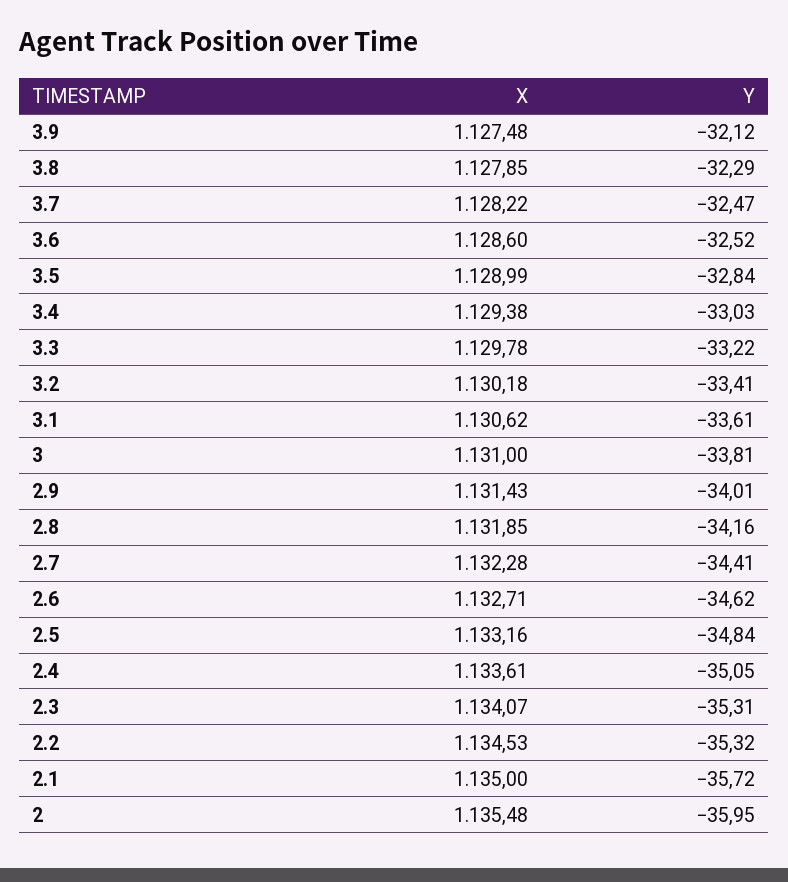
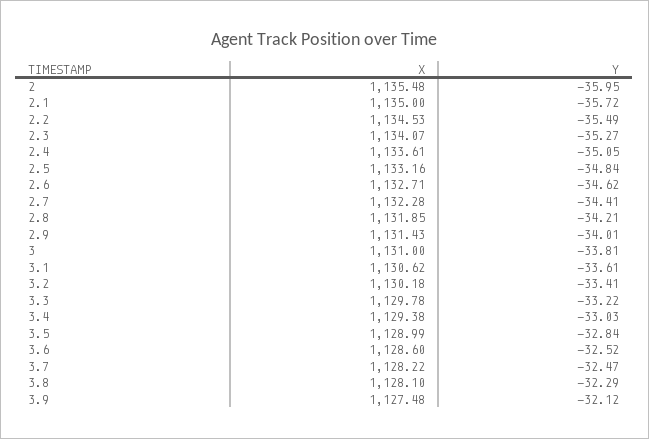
  {
    "X": {
      "3.9": 1127.48,
-     "3.8": 1127.85,
+     "3.8": 1128.1,
      "3.7": 1128.22,
      "3.6": 1128.6,
      "3.5": 1128.99,
      "3.4": 1129.38,
      "3.3": 1129.78,
      "3.2": 1130.18,
      "3.1": 1130.62,
      "3": 1131,
      "2.9": 1131.43,
      "2.8": 1131.85,
      "2.7": 1132.28,
      "2.6": 1132.71,
      "2.5": 1133.16,
      "2.4": 1133.61,
      "2.3": 1134.07,
      "2.2": 1134.53,
      "2.1": 1135,
      "2": 1135.48
    },
    "Y": {
      "3.9": -32.12,
      "3.8": -32.29,
      "3.7": -32.47,
      "3.6": -32.52,
      "3.5": -32.84,
      "3.4": -33.03,
      "3.3": -33.22,
      "3.2": -33.41,
      "3.1": -33.61,
      "3": -33.81,
      "2.9": -34.01,
-     "2.8": -34.16,
+     "2.8": -34.21,
      "2.7": -34.41,
      "2.6": -34.62,
      "2.5": -34.84,
      "2.4": -35.05,
-     "2.3": -35.31,
+     "2.3": -35.27,
-     "2.2": -35.32,
+     "2.2": -35.49,
      "2.1": -35.72,
      "2": -35.95
    }
  }

